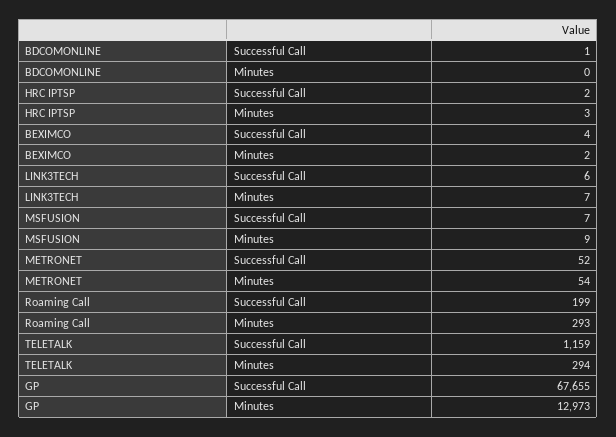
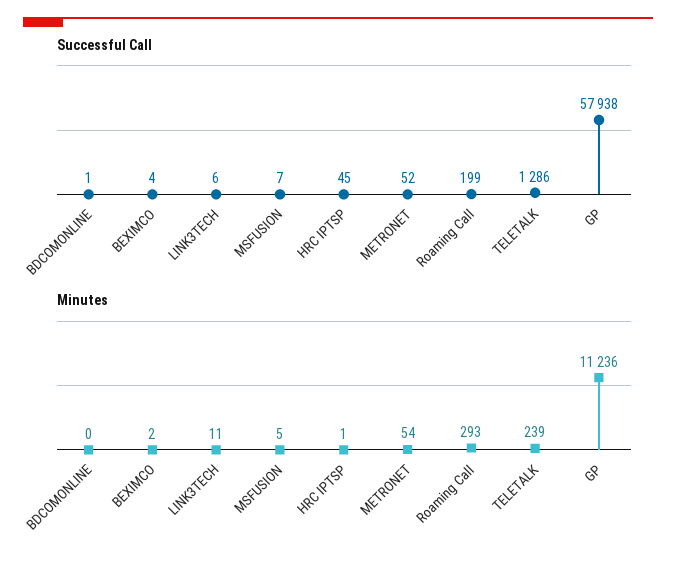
  {
    "Successful Call": {
      "BDCOMONLINE": 1,
-     "HRC IPTSP": 2,
+     "HRC IPTSP": 45,
      "BEXIMCO": 4,
      "LINK3TECH": 6,
      "MSFUSION": 7,
      "METRONET": 52,
      "Roaming Call": 199,
-     "TELETALK": 1159,
+     "TELETALK": 1286,
-     "GP": 67655
+     "GP": 57938
    },
    "Minutes": {
      "BDCOMONLINE": 0,
-     "HRC IPTSP": 3,
+     "HRC IPTSP": 1,
      "BEXIMCO": 2,
-     "LINK3TECH": 7,
+     "LINK3TECH": 11,
-     "MSFUSION": 9,
+     "MSFUSION": 5,
      "METRONET": 54,
      "Roaming Call": 293,
-     "TELETALK": 294,
+     "TELETALK": 239,
-     "GP": 12973
+     "GP": 11236
    }
  }

